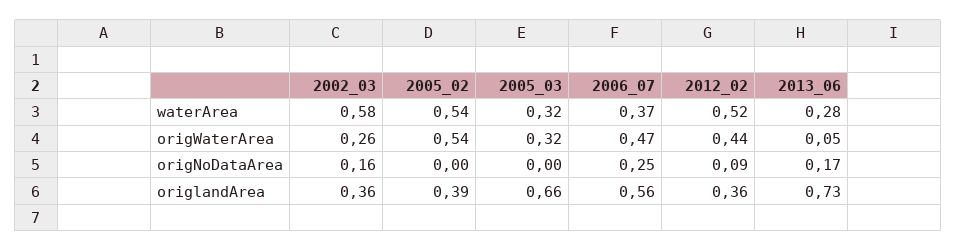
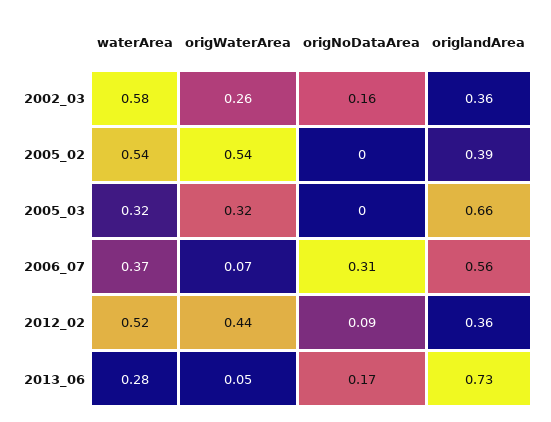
  {
    "2002_03": {
      "waterArea": 0.58,
      "origWaterArea": 0.26,
      "origNoDataArea": 0.16,
      "origlandArea": 0.36
    },
    "2005_02": {
      "waterArea": 0.54,
      "origWaterArea": 0.54,
      "origNoDataArea": 0,
      "origlandArea": 0.39
    },
    "2005_03": {
      "waterArea": 0.32,
      "origWaterArea": 0.32,
      "origNoDataArea": 0,
      "origlandArea": 0.66
    },
    "2006_07": {
      "waterArea": 0.37,
-     "origWaterArea": 0.47,
+     "origWaterArea": 0.07,
-     "origNoDataArea": 0.25,
+     "origNoDataArea": 0.31,
      "origlandArea": 0.56
    },
    "2012_02": {
      "waterArea": 0.52,
      "origWaterArea": 0.44,
      "origNoDataArea": 0.09,
      "origlandArea": 0.36
    },
    "2013_06": {
      "waterArea": 0.28,
      "origWaterArea": 0.05,
      "origNoDataArea": 0.17,
      "origlandArea": 0.73
    }
  }

